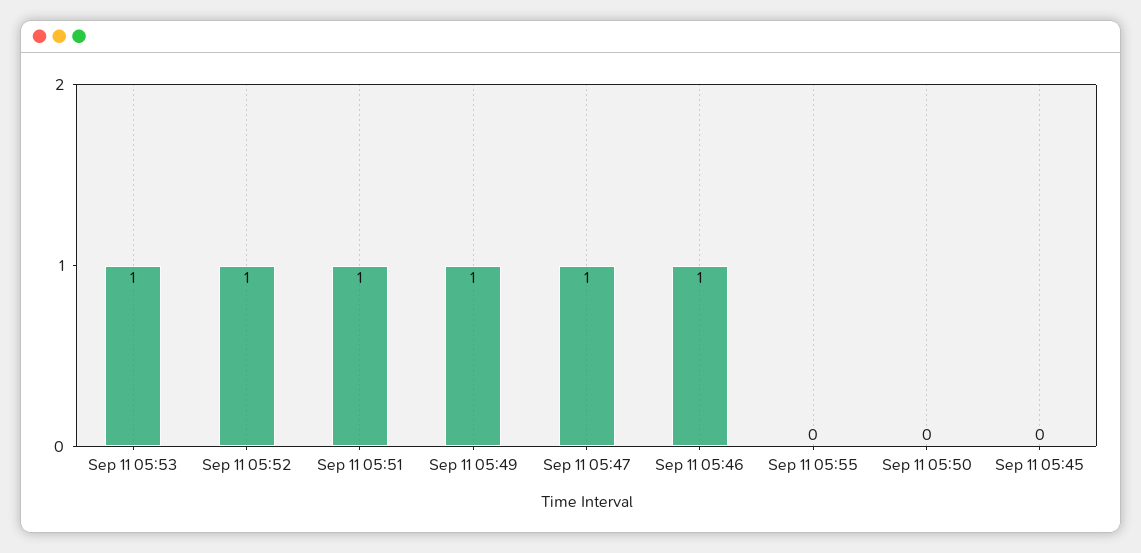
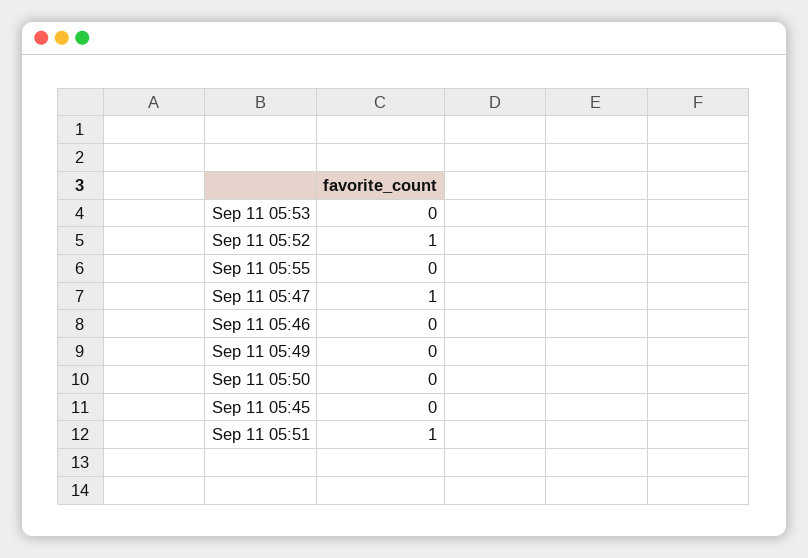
  {
-   "Sep 11 05:53": 1,
+   "Sep 11 05:53": 0,
    "Sep 11 05:52": 1,
    "Sep 11 05:51": 1,
-   "Sep 11 05:49": 1,
+   "Sep 11 05:49": 0,
    "Sep 11 05:47": 1,
-   "Sep 11 05:46": 1,
+   "Sep 11 05:46": 0,
    "Sep 11 05:55": 0,
    "Sep 11 05:50": 0,
    "Sep 11 05:45": 0
  }

